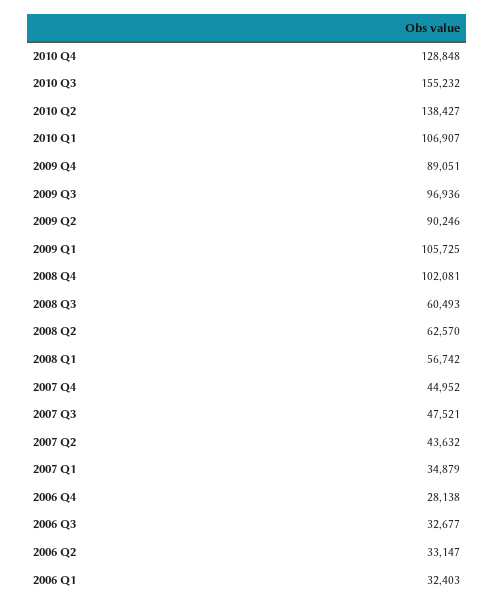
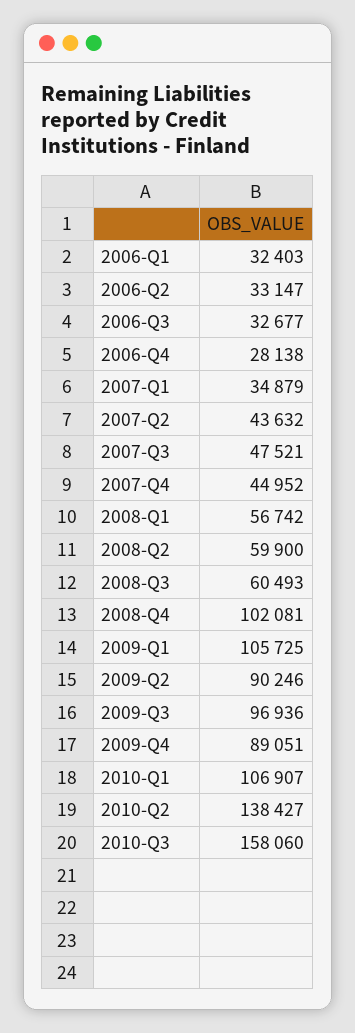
  {
-   "2010 Q4": 128848,
-   "2010 Q3": 155232,
+   "2010 Q3": 158060,
    "2010 Q2": 138427,
    "2010 Q1": 106907,
    "2009 Q4": 89051,
    "2009 Q3": 96936,
    "2009 Q2": 90246,
    "2009 Q1": 105725,
    "2008 Q4": 102081,
    "2008 Q3": 60493,
-   "2008 Q2": 62570,
+   "2008 Q2": 59900,
    "2008 Q1": 56742,
    "2007 Q4": 44952,
    "2007 Q3": 47521,
    "2007 Q2": 43632,
    "2007 Q1": 34879,
    "2006 Q4": 28138,
    "2006 Q3": 32677,
    "2006 Q2": 33147,
    "2006 Q1": 32403
  }

